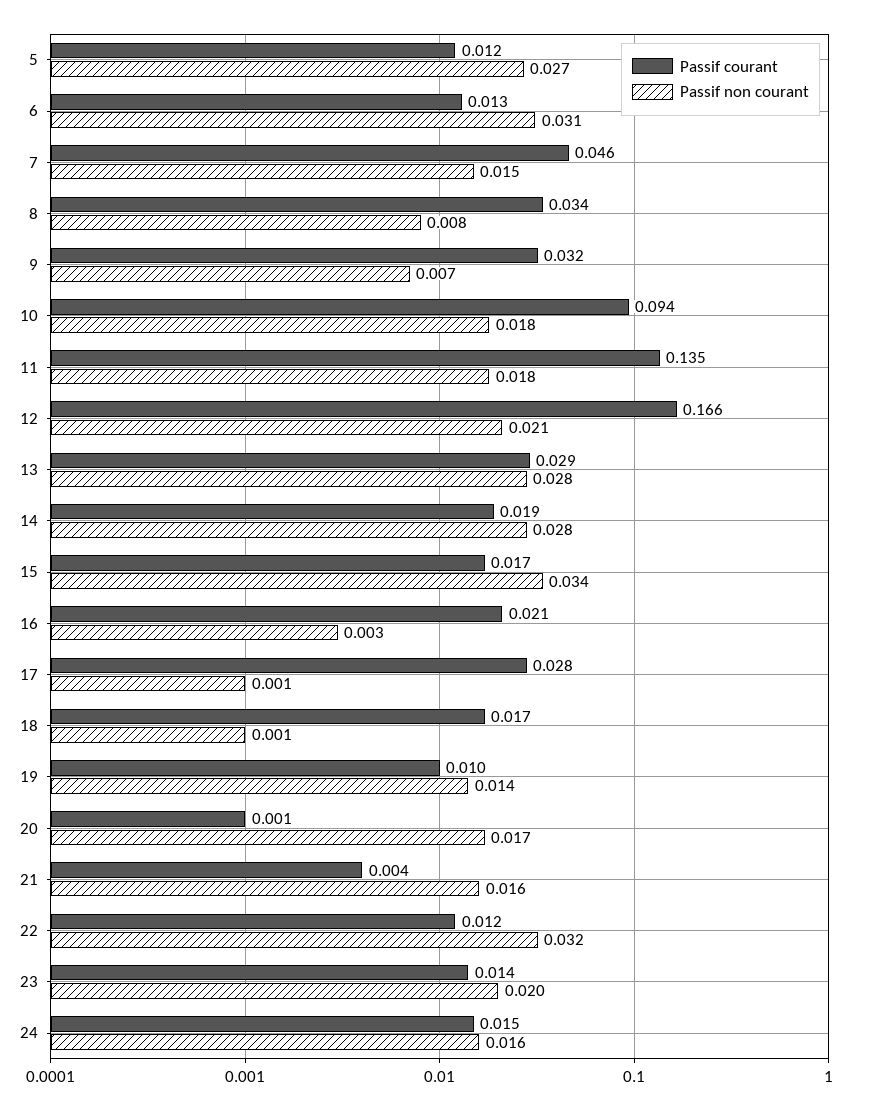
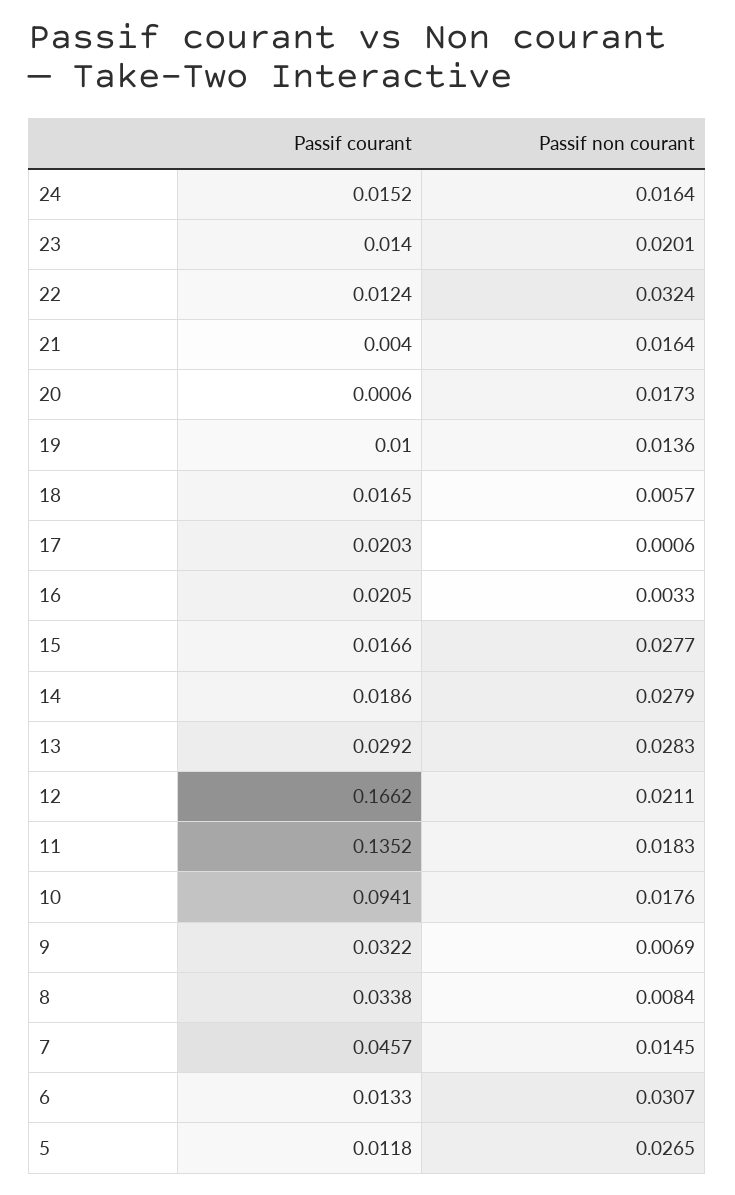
  {
    "Passif courant": {
      "5": 0.0118,
      "6": 0.0133,
      "7": 0.0457,
      "8": 0.0338,
      "9": 0.0322,
      "10": 0.0941,
      "11": 0.1352,
      "12": 0.1662,
      "13": 0.0292,
      "14": 0.0186,
      "15": 0.0166,
      "16": 0.0205,
-     "17": 0.028,
+     "17": 0.0203,
      "18": 0.0165,
      "19": 0.01,
      "20": 0.0006,
      "21": 0.004,
      "22": 0.0124,
      "23": 0.014,
      "24": 0.0152
    },
    "Passif non courant": {
      "5": 0.0265,
      "6": 0.0307,
      "7": 0.0145,
      "8": 0.0084,
      "9": 0.0069,
      "10": 0.0176,
      "11": 0.0183,
      "12": 0.0211,
      "13": 0.0283,
      "14": 0.0279,
-     "15": 0.034,
+     "15": 0.0277,
      "16": 0.0033,
      "17": 0.0006,
-     "18": 0.001,
+     "18": 0.0057,
      "19": 0.0136,
      "20": 0.0173,
      "21": 0.0164,
      "22": 0.0324,
      "23": 0.0201,
      "24": 0.0164
    }
  }

